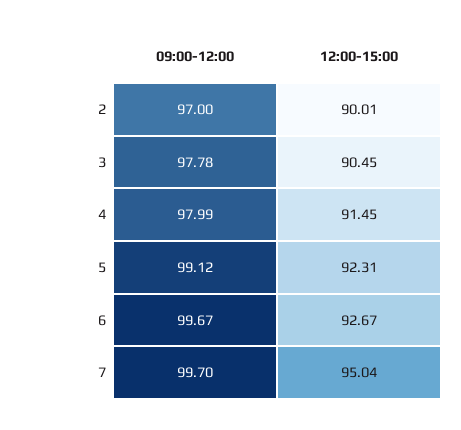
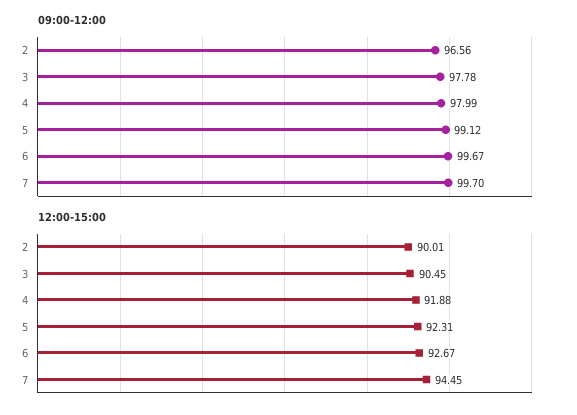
  {
    "09:00-12:00": {
-     "2": 97,
+     "2": 96.56,
      "3": 97.78,
      "4": 97.99,
      "5": 99.12,
      "6": 99.67,
      "7": 99.7
    },
    "12:00-15:00": {
      "2": 90.01,
      "3": 90.45,
-     "4": 91.45,
+     "4": 91.88,
      "5": 92.31,
      "6": 92.67,
-     "7": 95.04
+     "7": 94.45
    }
  }

